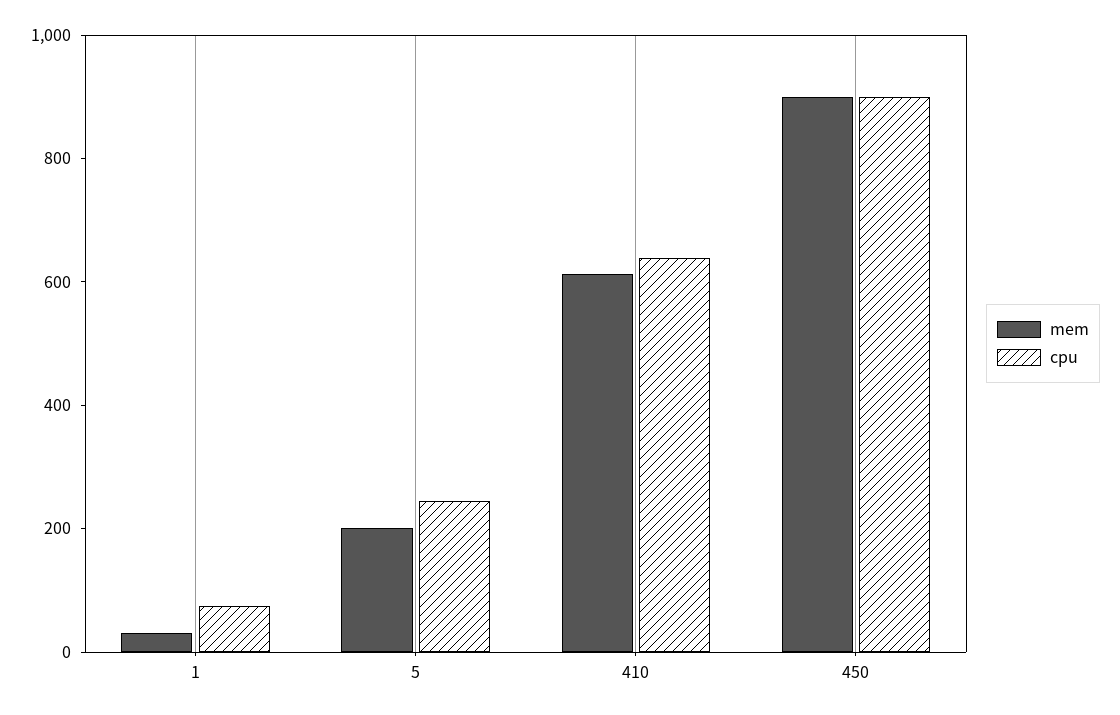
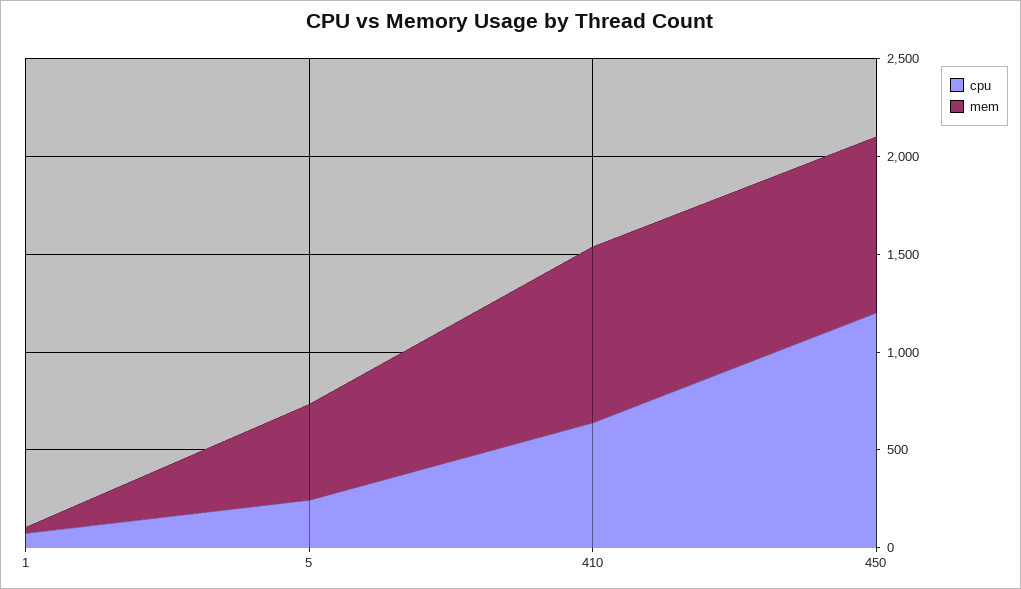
  {
    "mem": {
      "1": 50,
-     "5": 200,
+     "5": 500,
-     "410": 600,
+     "410": 900,
      "450": 900
    },
    "cpu": {
      "1": 50,
      "5": 250,
      "410": 650,
-     "450": 900
+     "450": 1200
    }
  }

